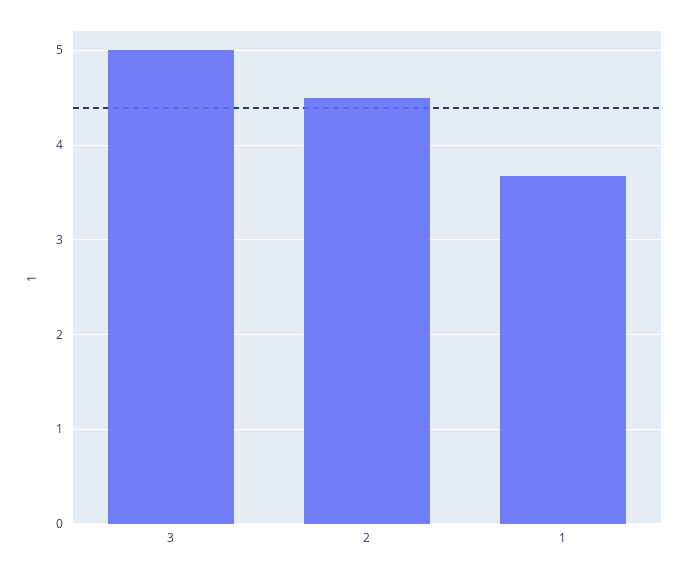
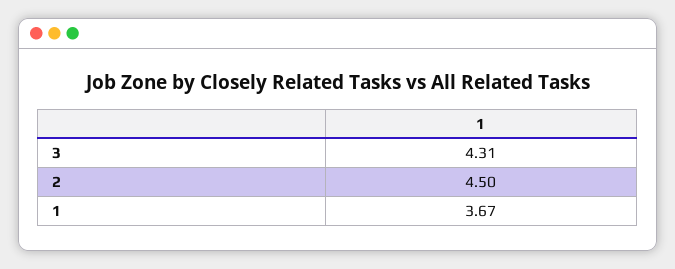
  {
-   "3": 5,
+   "3": 4.31,
    "2": 4.5,
    "1": 3.67
  }

